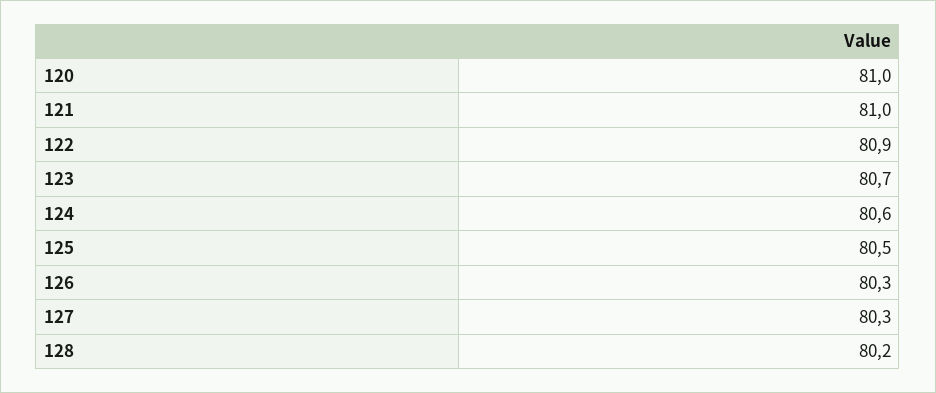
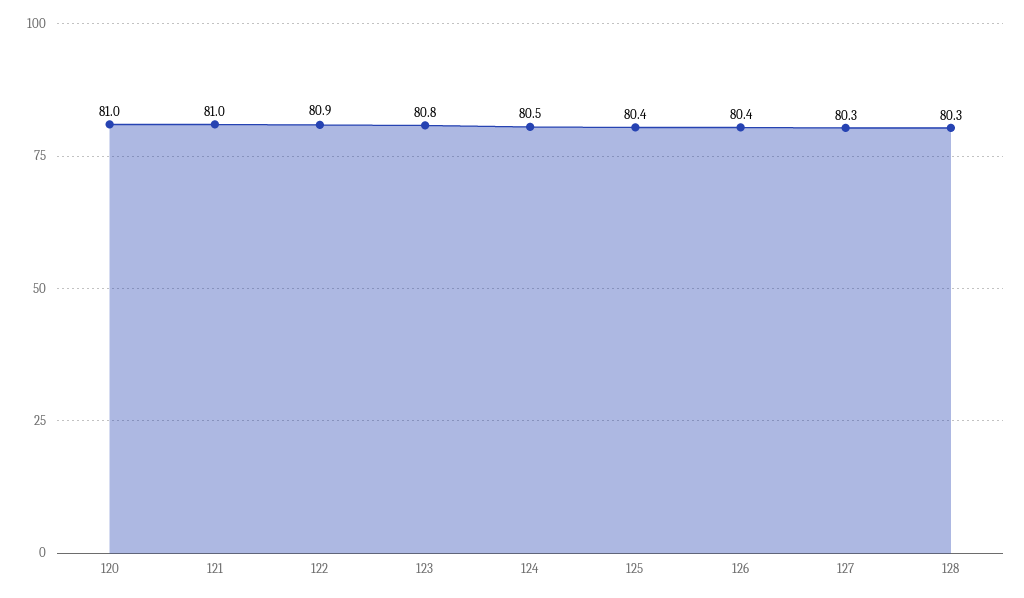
  {
    "120": 81,
    "121": 81,
    "122": 80.9,
-   "123": 80.7,
+   "123": 80.8,
-   "124": 80.6,
+   "124": 80.5,
-   "125": 80.5,
+   "125": 80.4,
-   "126": 80.3,
+   "126": 80.4,
    "127": 80.3,
-   "128": 80.2
+   "128": 80.3
  }

